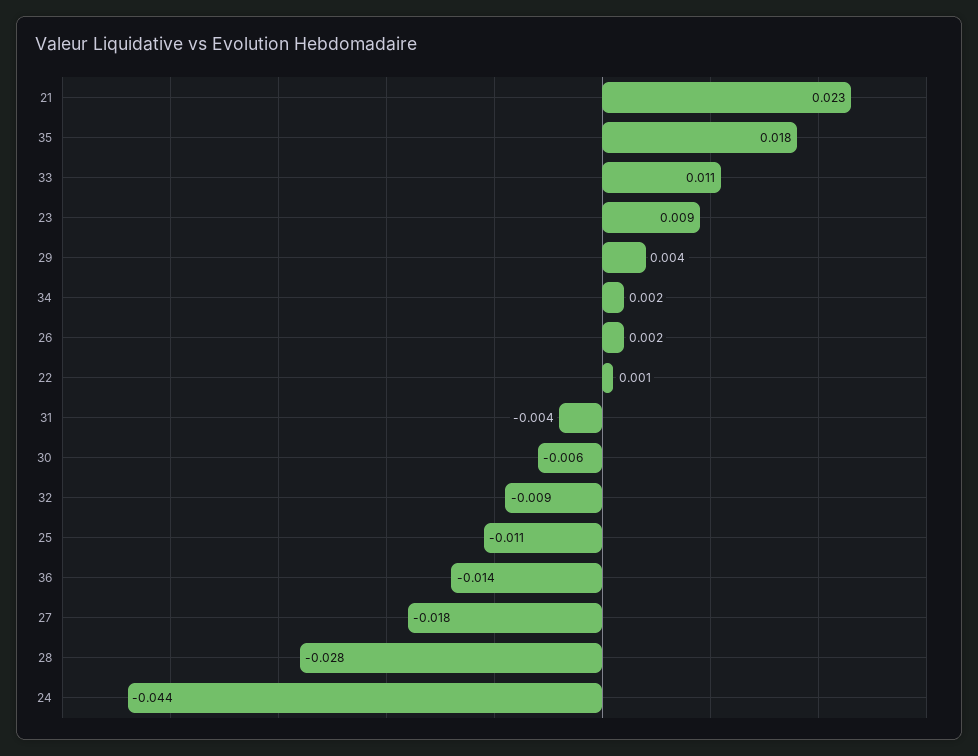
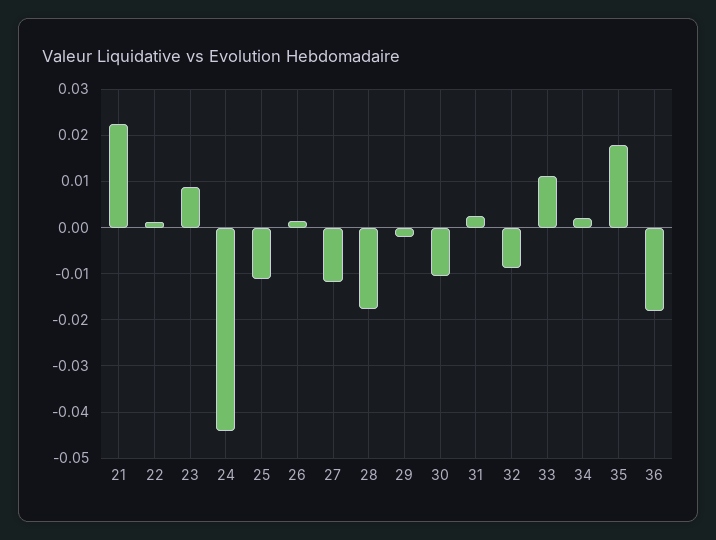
  {
    "21": 0.023,
    "35": 0.018,
    "33": 0.011,
    "23": 0.009,
-   "29": 0.004,
+   "29": -0.002,
    "34": 0.002,
    "26": 0.002,
    "22": 0.001,
-   "31": -0.004,
+   "31": 0.002,
-   "30": -0.006,
+   "30": -0.01,
    "32": -0.009,
    "25": -0.011,
-   "36": -0.014,
+   "36": -0.018,
-   "27": -0.018,
+   "27": -0.012,
-   "28": -0.028,
+   "28": -0.018,
    "24": -0.044
  }

